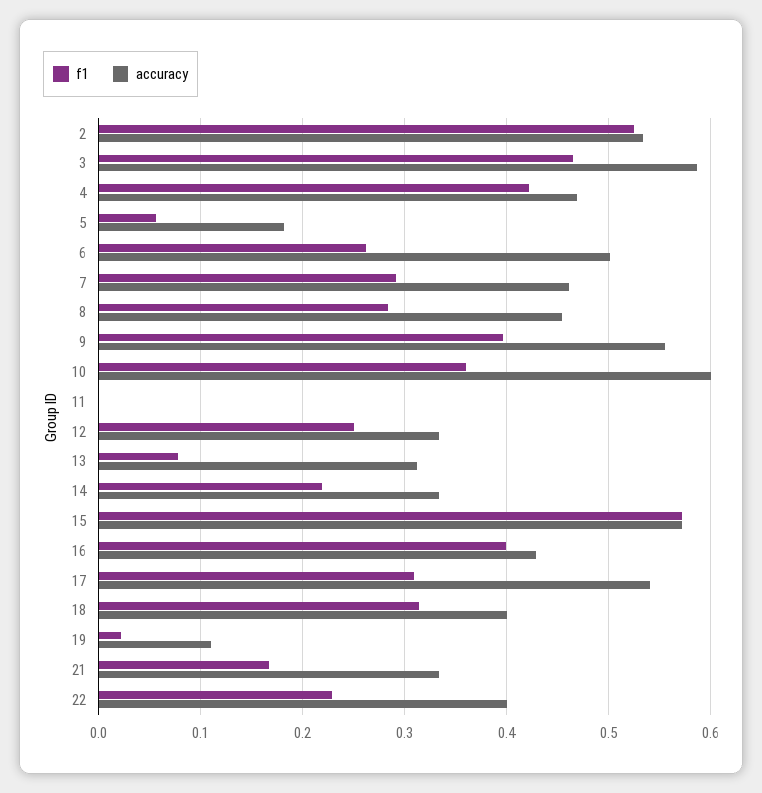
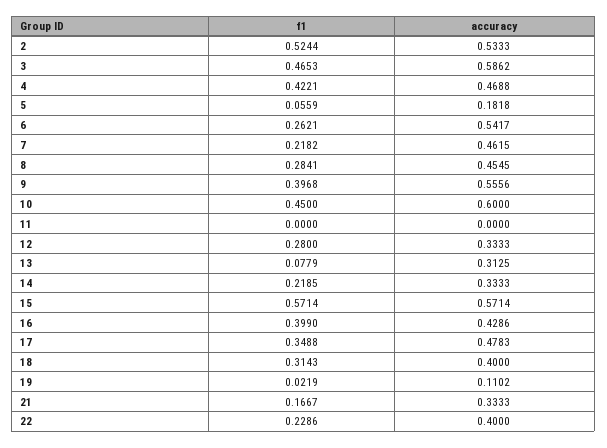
  {
    "f1": {
      "2": 0.5244,
      "3": 0.4653,
      "4": 0.4221,
      "5": 0.0559,
      "6": 0.2621,
-     "7": 0.29,
+     "7": 0.2182,
      "8": 0.2841,
      "9": 0.3968,
-     "10": 0.36,
+     "10": 0.45,
      "11": 0,
-     "12": 0.25,
+     "12": 0.28,
      "13": 0.0779,
      "14": 0.2185,
      "15": 0.5714,
      "16": 0.399,
-     "17": 0.31,
+     "17": 0.3488,
      "18": 0.3143,
      "19": 0.0219,
      "21": 0.1667,
      "22": 0.2286
    },
    "accuracy": {
      "2": 0.5333,
      "3": 0.5862,
      "4": 0.4688,
      "5": 0.1818,
-     "6": 0.5,
+     "6": 0.5417,
      "7": 0.4615,
      "8": 0.4545,
      "9": 0.5556,
      "10": 0.6,
      "11": 0,
      "12": 0.3333,
      "13": 0.3125,
      "14": 0.3333,
      "15": 0.5714,
      "16": 0.4286,
-     "17": 0.54,
+     "17": 0.4783,
      "18": 0.4,
      "19": 0.1102,
      "21": 0.3333,
      "22": 0.4
    }
  }

